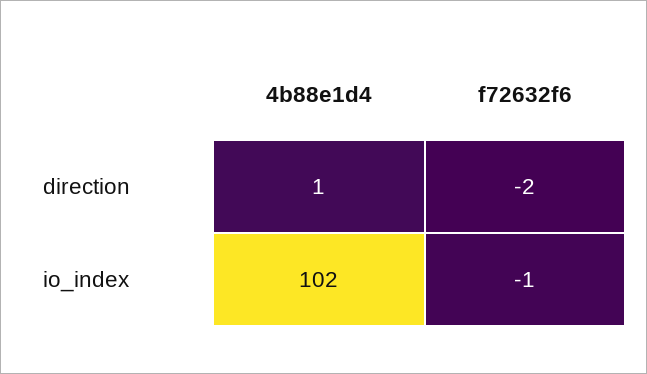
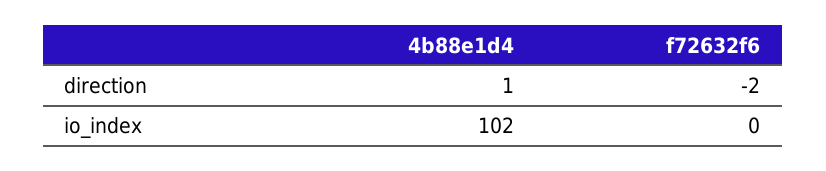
  {
    "4b88e1d4": {
      "direction": 1,
      "io_index": 102
    },
    "f72632f6": {
      "direction": -2,
-     "io_index": -1
+     "io_index": 0
    }
  }

